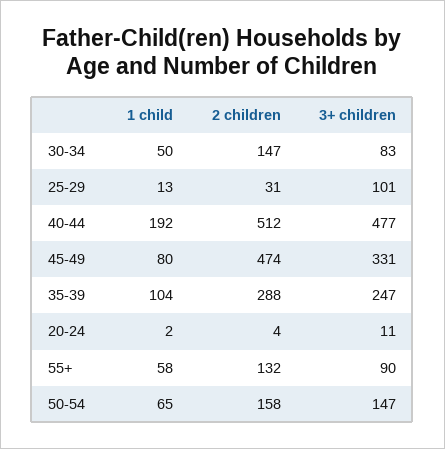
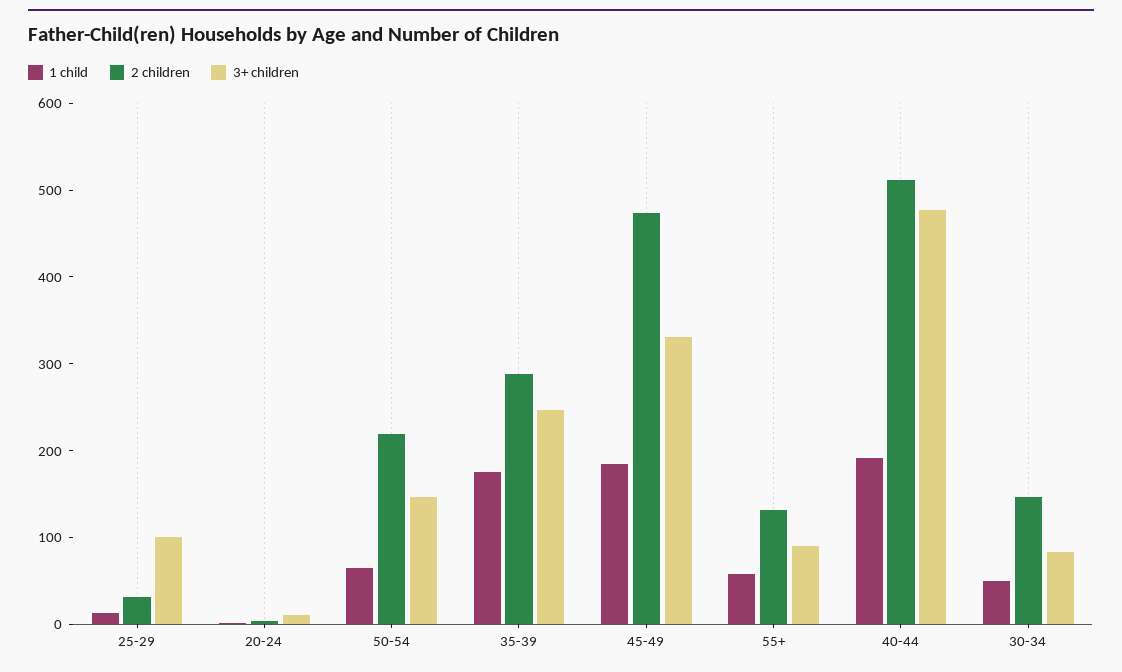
  {
    "1 child": {
      "30-34": 50,
      "25-29": 13,
      "40-44": 192,
-     "45-49": 80,
+     "45-49": 180,
-     "35-39": 104,
+     "35-39": 180,
      "20-24": 2,
      "55+": 58,
      "50-54": 65
    },
    "2 children": {
      "30-34": 147,
      "25-29": 31,
      "40-44": 512,
      "45-49": 474,
      "35-39": 288,
      "20-24": 4,
      "55+": 132,
-     "50-54": 158
+     "50-54": 220
    },
    "3+ children": {
      "30-34": 83,
      "25-29": 101,
      "40-44": 477,
      "45-49": 331,
      "35-39": 247,
      "20-24": 11,
      "55+": 90,
      "50-54": 147
    }
  }

